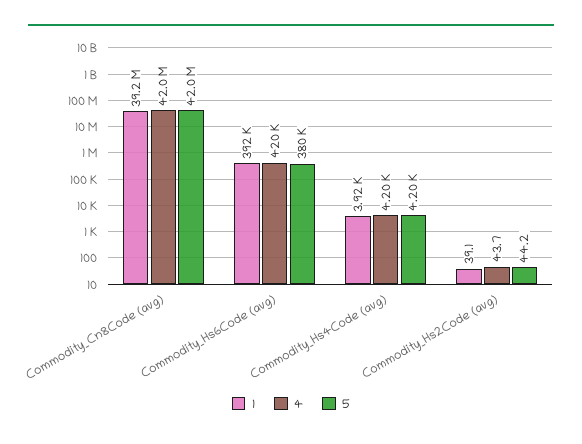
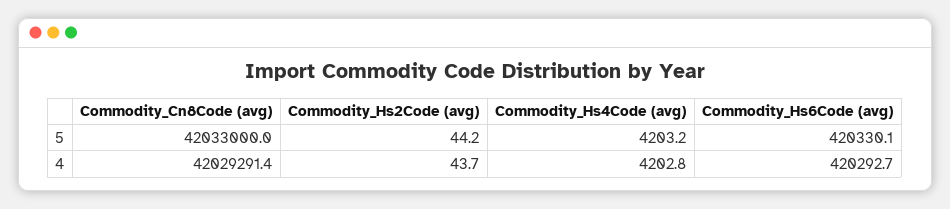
  {
-   "1": {
-     "Commodity_Cn8Code (avg)": 39200000,
-     "Commodity_Hs6Code (avg)": 392000,
-     "Commodity_Hs4Code (avg)": 3920,
-     "Commodity_Hs2Code (avg)": 39.1
-   },
    "4": {
      "Commodity_Cn8Code (avg)": 42029291.4,
      "Commodity_Hs6Code (avg)": 420292.7,
      "Commodity_Hs4Code (avg)": 4202.8,
      "Commodity_Hs2Code (avg)": 43.7
    },
    "5": {
      "Commodity_Cn8Code (avg)": 42033000,
-     "Commodity_Hs6Code (avg)": 380000,
+     "Commodity_Hs6Code (avg)": 420330.1,
      "Commodity_Hs4Code (avg)": 4203.2,
      "Commodity_Hs2Code (avg)": 44.2
    }
  }

